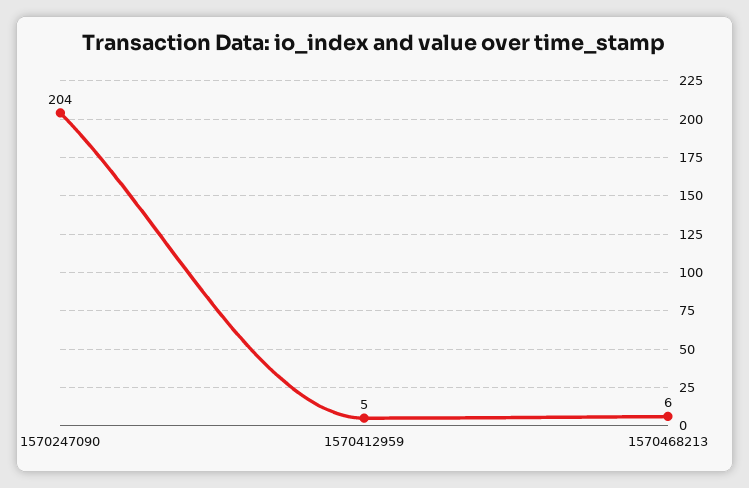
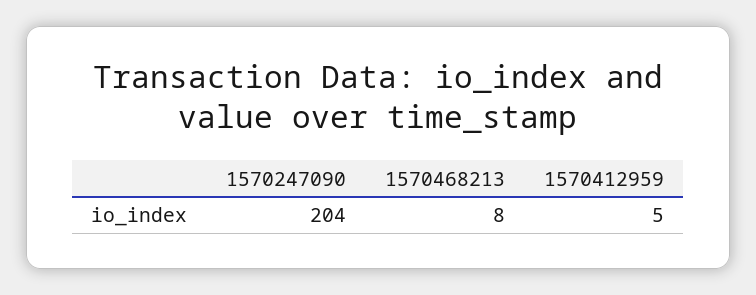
  {
    "1570247090": 204,
    "1570412959": 5,
-   "1570468213": 6
+   "1570468213": 8
  }

